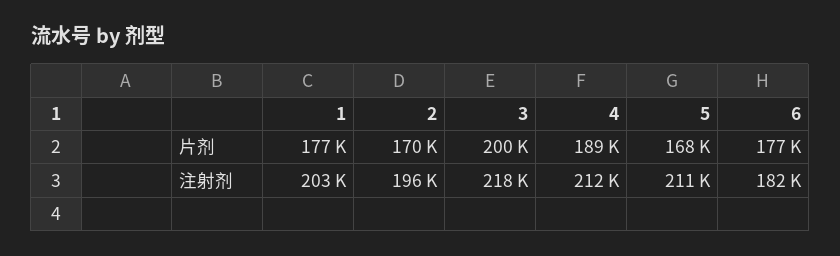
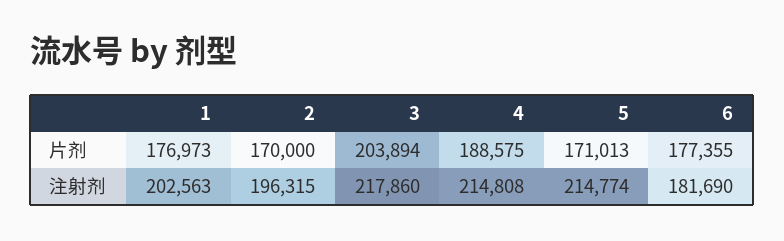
  {
    "1": {
      "片剂": 176973,
      "注射剂": 202563
    },
    "2": {
      "片剂": 170000,
      "注射剂": 196315
    },
    "3": {
-     "片剂": 200000,
+     "片剂": 203894,
      "注射剂": 217860
    },
    "4": {
      "片剂": 188575,
-     "注射剂": 212000
+     "注射剂": 214808
    },
    "5": {
-     "片剂": 168000,
+     "片剂": 171013,
-     "注射剂": 211000
+     "注射剂": 214774
    },
    "6": {
      "片剂": 177355,
      "注射剂": 181690
    }
  }

